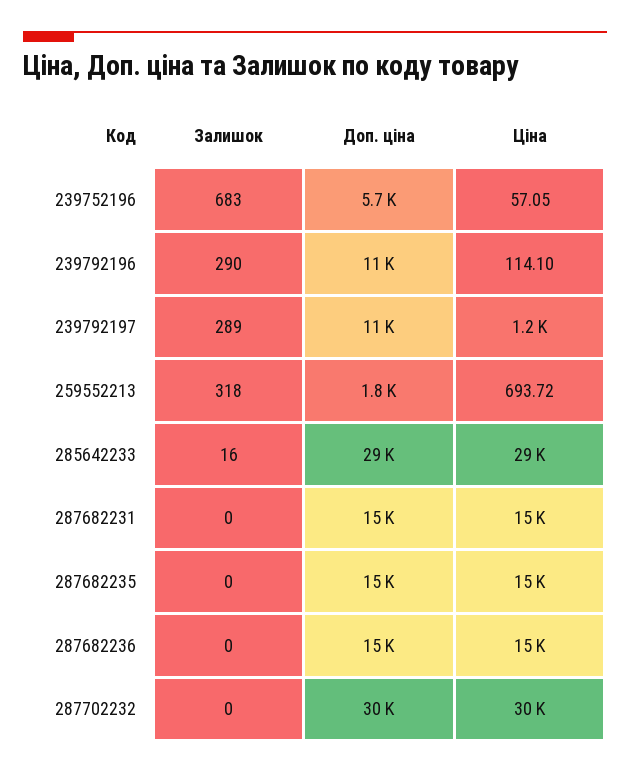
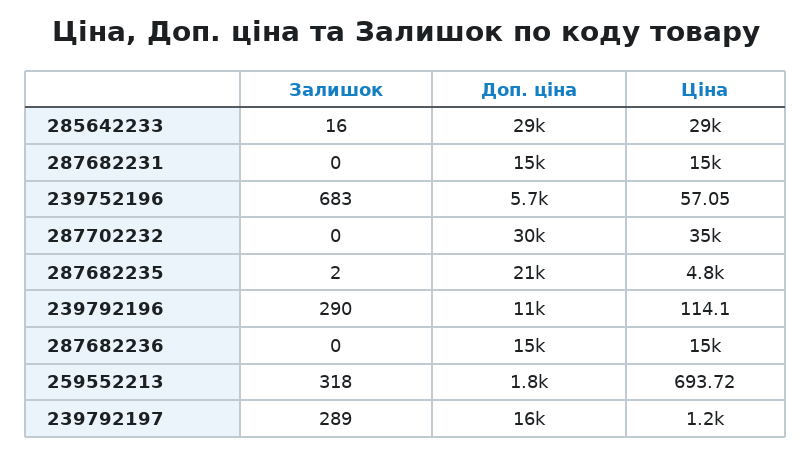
  {
    "Залишок": {
      "239752196": 683,
      "239792196": 290,
      "239792197": 289,
      "259552213": 318,
      "285642233": 16,
      "287682231": 0,
-     "287682235": 0,
+     "287682235": 2,
      "287682236": 0,
      "287702232": 0
    },
    "Доп. ціна": {
      "239752196": 5700,
      "239792196": 11000,
-     "239792197": 11000,
+     "239792197": 16000,
      "259552213": 1800,
      "285642233": 29000,
      "287682231": 15000,
-     "287682235": 15000,
+     "287682235": 21000,
      "287682236": 15000,
      "287702232": 30000
    },
    "Ціна": {
      "239752196": 57.05,
      "239792196": 114.1,
      "239792197": 1200,
      "259552213": 693.72,
      "285642233": 29000,
      "287682231": 15000,
-     "287682235": 15000,
+     "287682235": 4800,
      "287682236": 15000,
-     "287702232": 30000
+     "287702232": 35000
    }
  }

